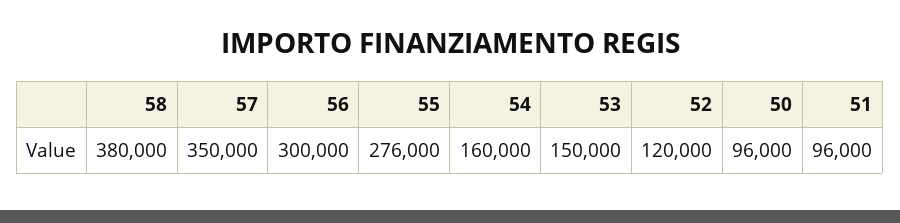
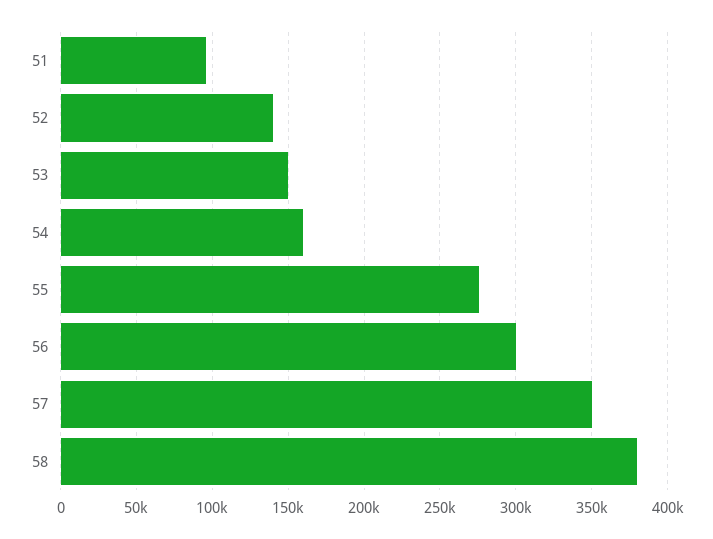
  {
    "58": 380000,
    "57": 350000,
    "56": 300000,
    "55": 276000,
    "54": 160000,
    "53": 150000,
-   "52": 120000,
+   "52": 140000,
-   "50": 96000,
    "51": 96000
  }

